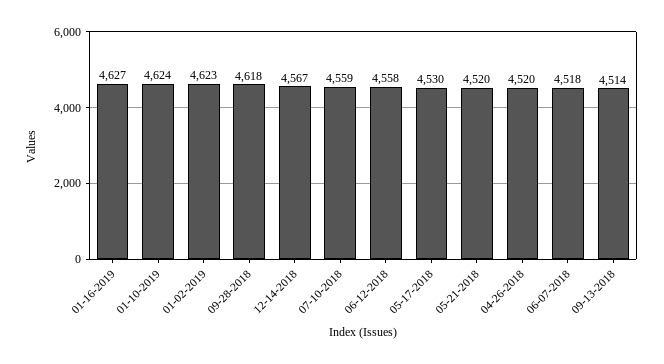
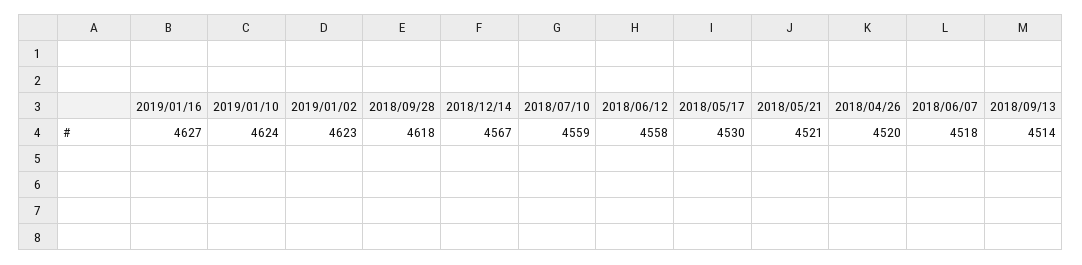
  {
    "01-16-2019": 4627,
    "01-10-2019": 4624,
    "01-02-2019": 4623,
    "09-28-2018": 4618,
    "12-14-2018": 4567,
    "07-10-2018": 4559,
    "06-12-2018": 4558,
    "05-17-2018": 4530,
-   "05-21-2018": 4520,
+   "05-21-2018": 4521,
    "04-26-2018": 4520,
    "06-07-2018": 4518,
    "09-13-2018": 4514
  }

